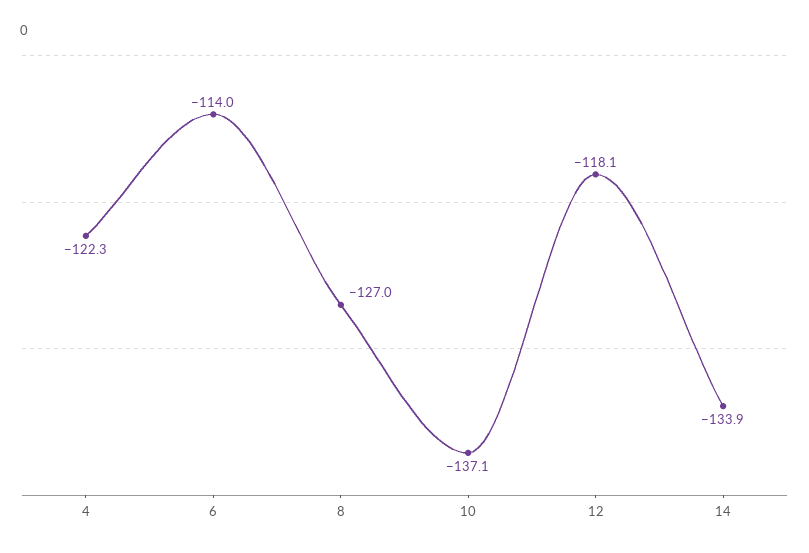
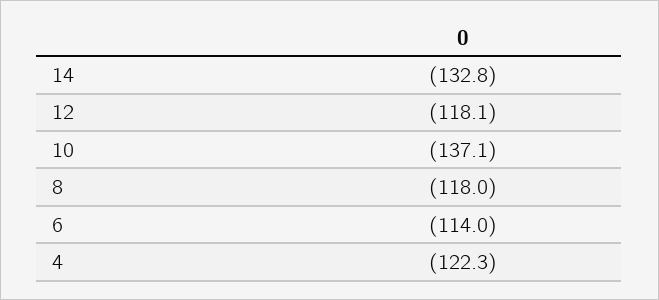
  {
    "4": -122.3,
    "6": -114,
-   "8": -127,
+   "8": -118,
    "10": -137.1,
    "12": -118.1,
-   "14": -133.9
+   "14": -132.8
  }

